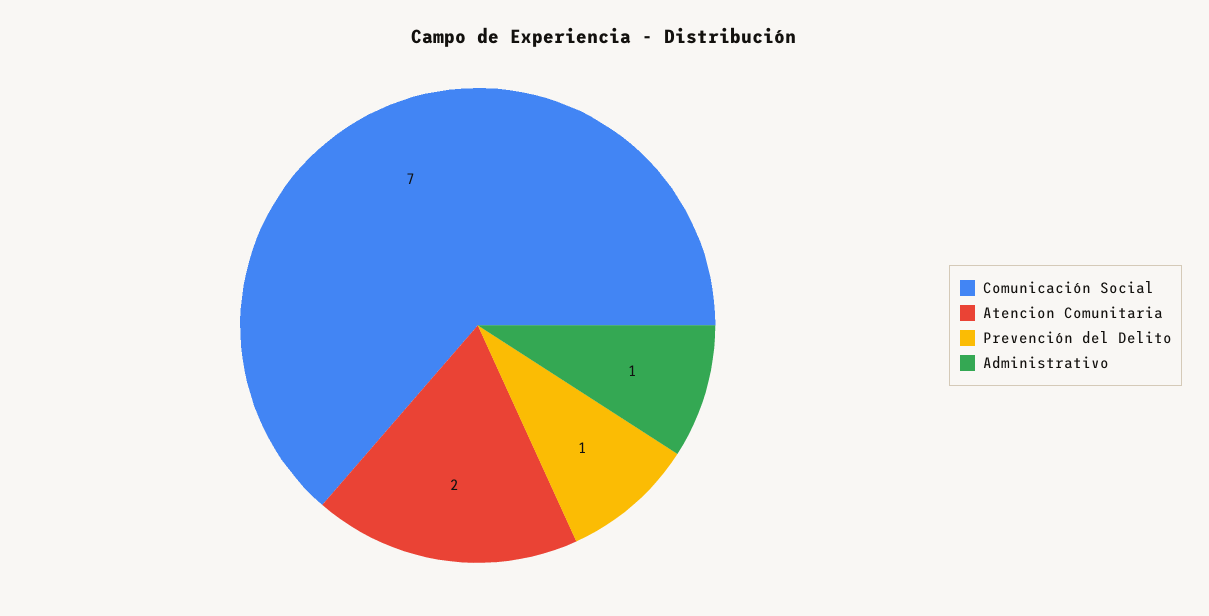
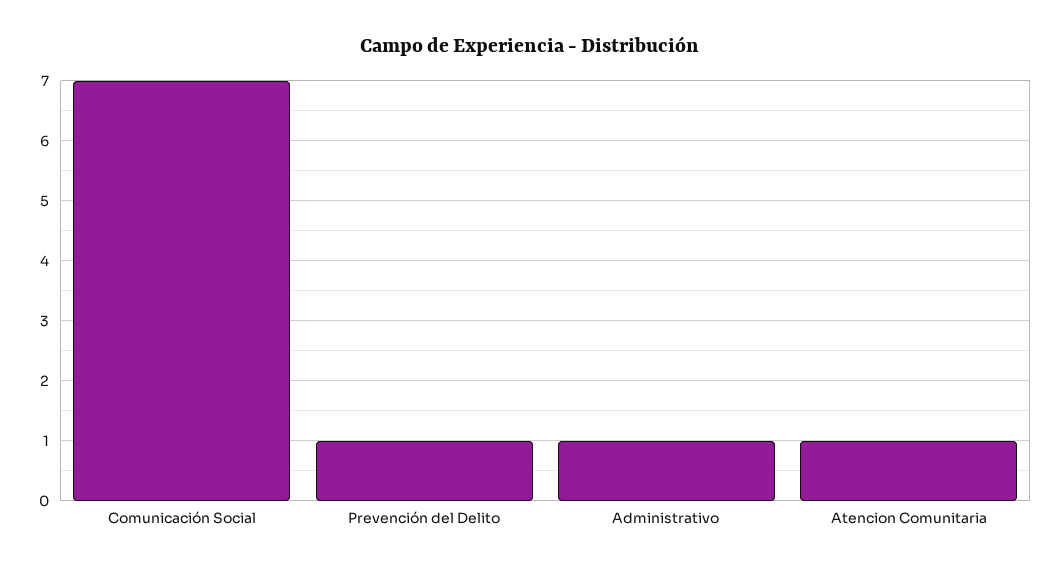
  {
    "Comunicación Social": 7,
-   "Atencion Comunitaria": 2,
+   "Atencion Comunitaria": 1,
    "Prevención del Delito": 1,
    "Administrativo": 1
  }

